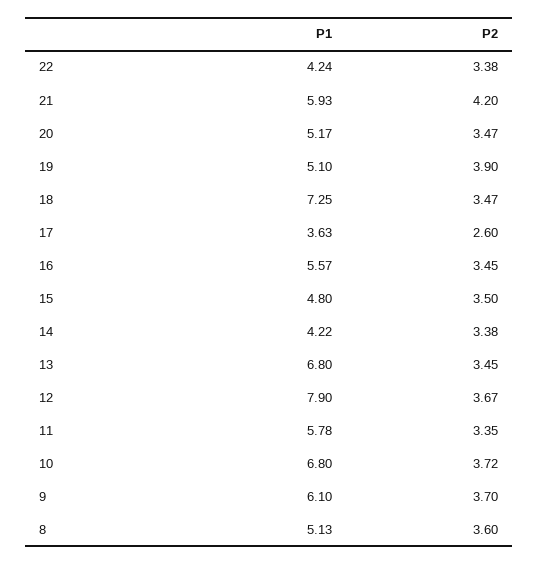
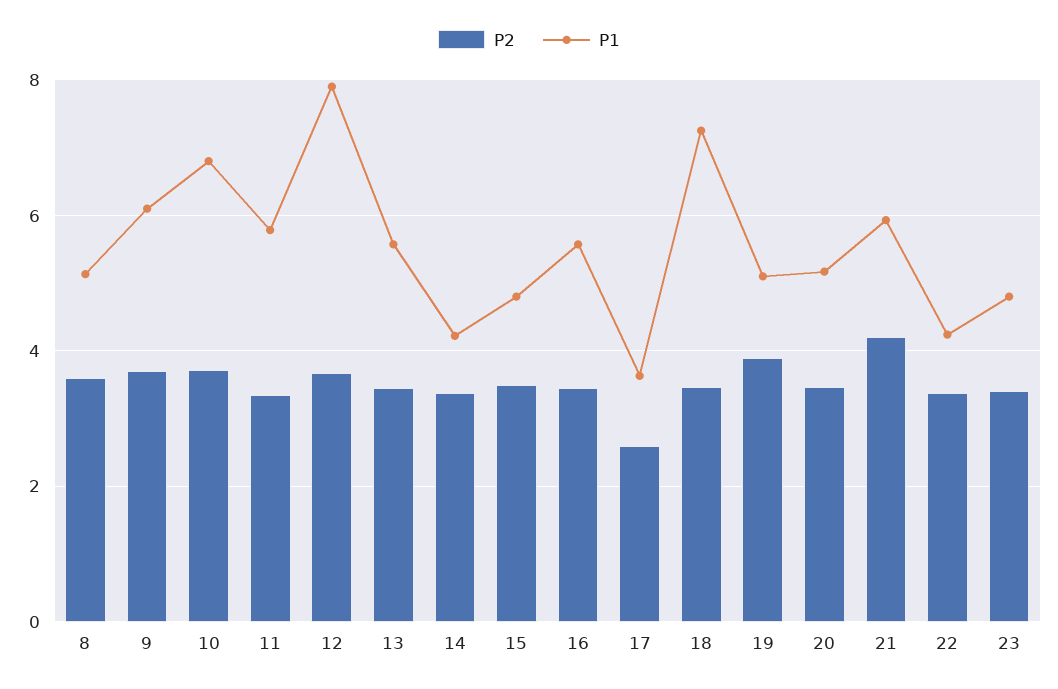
  {
    "P1": {
      "22": 4.24,
      "21": 5.93,
      "20": 5.17,
      "19": 5.1,
      "18": 7.25,
      "17": 3.63,
      "16": 5.57,
      "15": 4.8,
      "14": 4.22,
-     "13": 6.8,
+     "13": 5.6,
      "12": 7.9,
      "11": 5.78,
      "10": 6.8,
      "9": 6.1,
-     "8": 5.13
+     "8": 5.13,
+     "23": 4.8
    },
    "P2": {
      "22": 3.38,
      "21": 4.2,
      "20": 3.47,
      "19": 3.9,
      "18": 3.47,
      "17": 2.6,
      "16": 3.45,
      "15": 3.5,
      "14": 3.38,
      "13": 3.45,
      "12": 3.67,
      "11": 3.35,
      "10": 3.72,
      "9": 3.7,
-     "8": 3.6
+     "8": 3.6,
+     "23": 3.4
    }
  }

